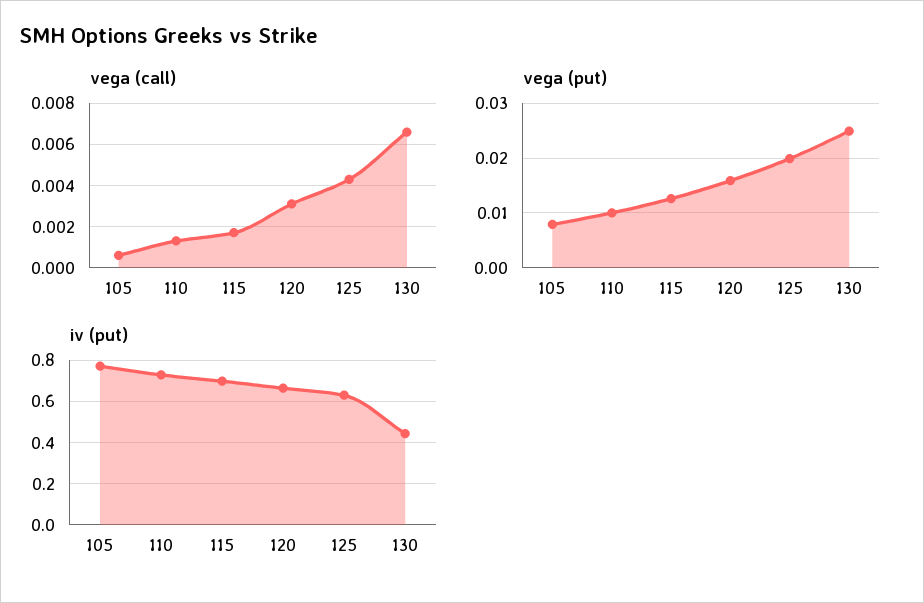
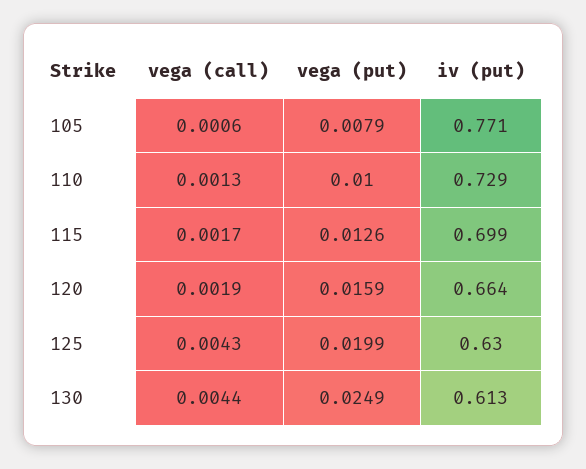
  {
    "vega (call)": {
      "105": 0.0006,
      "110": 0.0013,
      "115": 0.0017,
-     "120": 0.003,
+     "120": 0.0019,
      "125": 0.0043,
-     "130": 0.0065
+     "130": 0.0044
    },
    "vega (put)": {
      "105": 0.0079,
      "110": 0.01,
      "115": 0.0126,
      "120": 0.0159,
      "125": 0.0199,
      "130": 0.0249
    },
    "iv (put)": {
      "105": 0.771,
      "110": 0.729,
      "115": 0.699,
      "120": 0.664,
      "125": 0.63,
-     "130": 0.45
+     "130": 0.613
    }
  }

